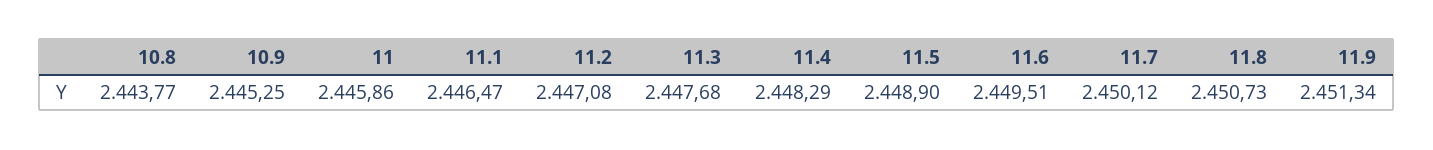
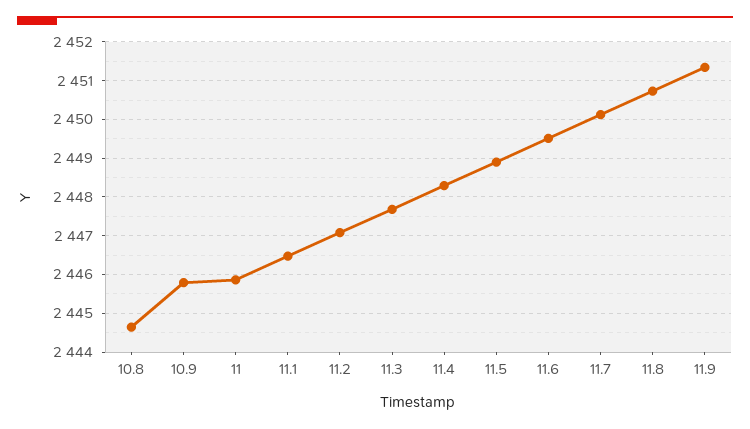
  {
-   "10.8": 2443.77,
+   "10.8": 2444.6,
-   "10.9": 2445.25,
+   "10.9": 2445.8,
    "11": 2445.86,
    "11.1": 2446.47,
    "11.2": 2447.08,
    "11.3": 2447.68,
    "11.4": 2448.29,
    "11.5": 2448.9,
    "11.6": 2449.51,
    "11.7": 2450.12,
    "11.8": 2450.73,
    "11.9": 2451.34
  }

